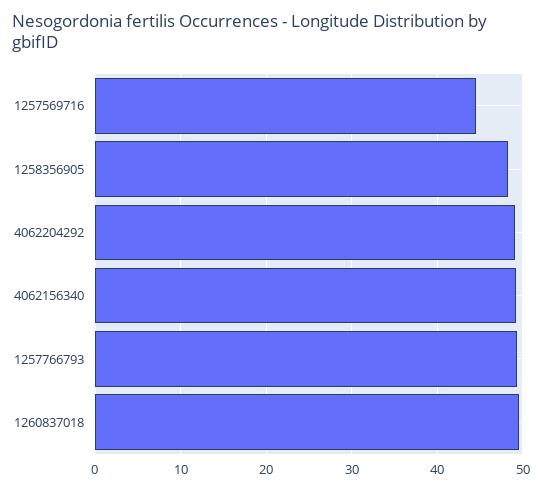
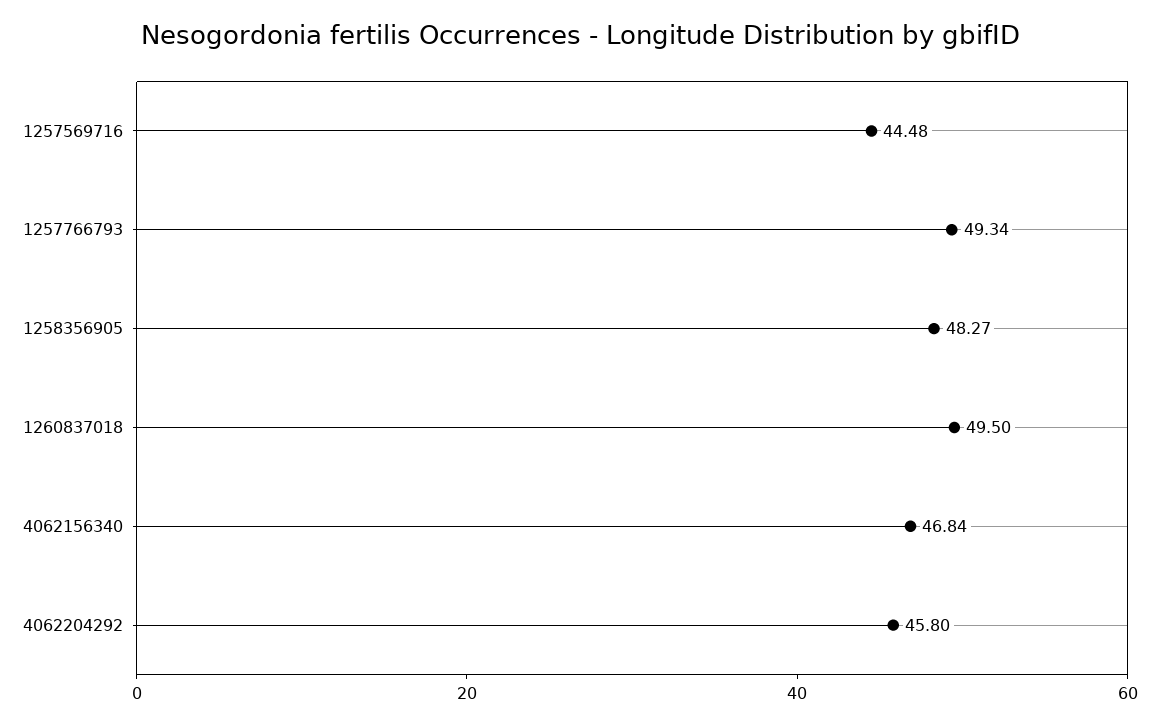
  {
    "1257569716": 44.48,
    "1258356905": 48.27,
-   "4062204292": 49,
+   "4062204292": 45.8,
-   "4062156340": 49,
+   "4062156340": 46.84,
    "1257766793": 49.34,
    "1260837018": 49.5
  }

